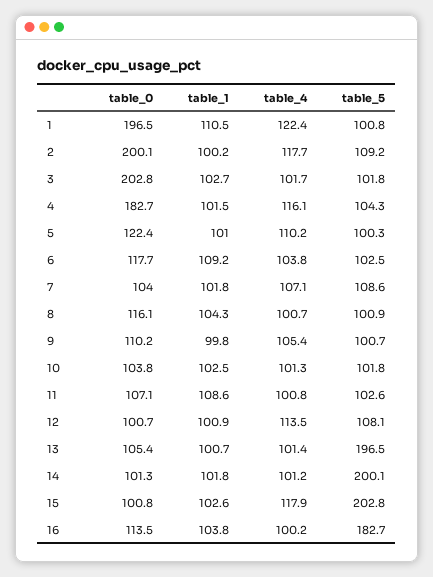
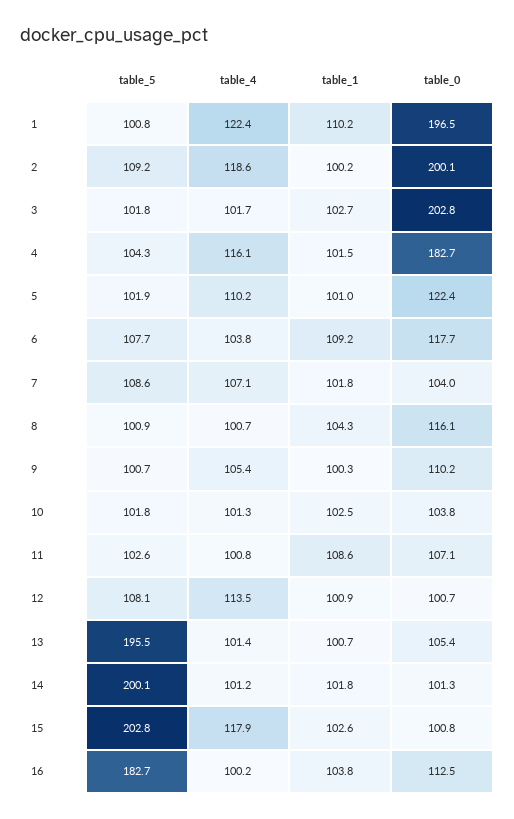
  {
    "table_0": {
      "1": 196.5,
      "2": 200.1,
      "3": 202.8,
      "4": 182.7,
      "5": 122.4,
      "6": 117.7,
      "7": 104,
      "8": 116.1,
      "9": 110.2,
      "10": 103.8,
      "11": 107.1,
      "12": 100.7,
      "13": 105.4,
      "14": 101.3,
      "15": 100.8,
-     "16": 113.5
+     "16": 112.5
    },
    "table_1": {
-     "1": 110.5,
+     "1": 110.2,
      "2": 100.2,
      "3": 102.7,
      "4": 101.5,
      "5": 101,
      "6": 109.2,
      "7": 101.8,
      "8": 104.3,
-     "9": 99.8,
+     "9": 100.3,
      "10": 102.5,
      "11": 108.6,
      "12": 100.9,
      "13": 100.7,
      "14": 101.8,
      "15": 102.6,
      "16": 103.8
    },
    "table_4": {
      "1": 122.4,
-     "2": 117.7,
+     "2": 118.6,
      "3": 101.7,
      "4": 116.1,
      "5": 110.2,
      "6": 103.8,
      "7": 107.1,
      "8": 100.7,
      "9": 105.4,
      "10": 101.3,
      "11": 100.8,
      "12": 113.5,
      "13": 101.4,
      "14": 101.2,
      "15": 117.9,
      "16": 100.2
    },
    "table_5": {
      "1": 100.8,
      "2": 109.2,
      "3": 101.8,
      "4": 104.3,
-     "5": 100.3,
+     "5": 101.9,
-     "6": 102.5,
+     "6": 107.7,
      "7": 108.6,
      "8": 100.9,
      "9": 100.7,
      "10": 101.8,
      "11": 102.6,
      "12": 108.1,
-     "13": 196.5,
+     "13": 195.5,
      "14": 200.1,
      "15": 202.8,
      "16": 182.7
    }
  }

